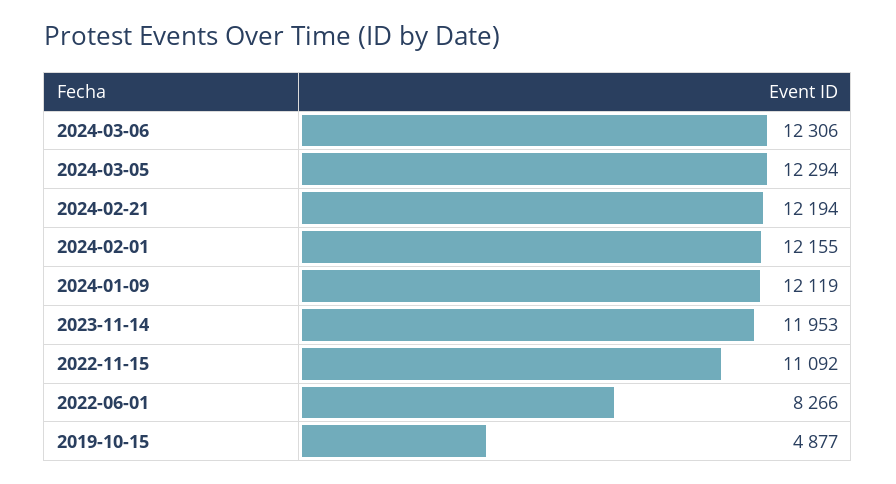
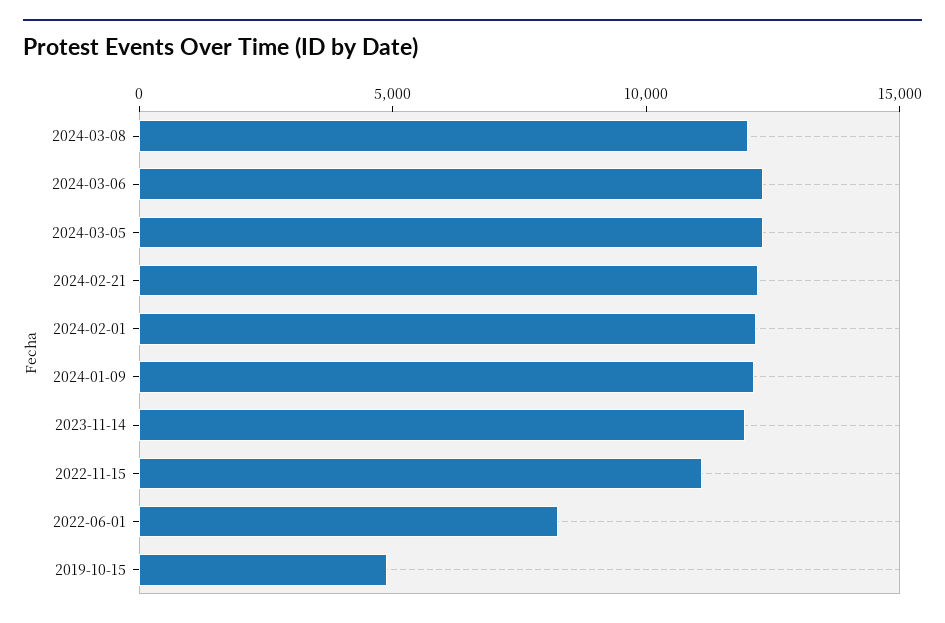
  {
    "2024-03-06": 12306,
    "2024-03-05": 12294,
    "2024-02-21": 12194,
    "2024-02-01": 12155,
    "2024-01-09": 12119,
    "2023-11-14": 11953,
    "2022-11-15": 11092,
    "2022-06-01": 8266,
-   "2019-10-15": 4877
+   "2019-10-15": 4877,
+   "2024-03-08": 12000
  }

